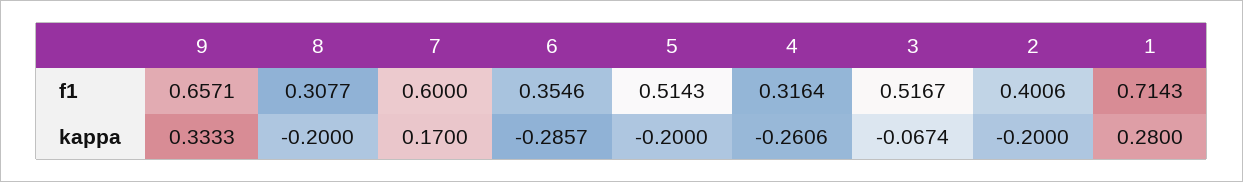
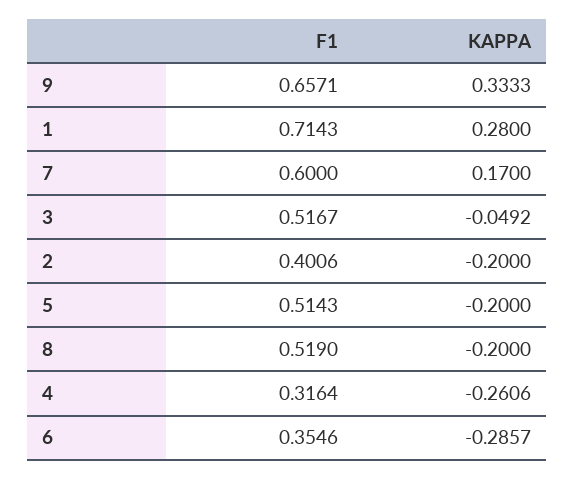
  {
    "9": {
      "f1": 0.6571,
      "kappa": 0.3333
    },
    "8": {
-     "f1": 0.3077,
+     "f1": 0.519,
      "kappa": -0.2
    },
    "7": {
      "f1": 0.6,
      "kappa": 0.17
    },
    "6": {
      "f1": 0.3546,
      "kappa": -0.2857
    },
    "5": {
      "f1": 0.5143,
      "kappa": -0.2
    },
    "4": {
      "f1": 0.3164,
      "kappa": -0.2606
    },
    "3": {
      "f1": 0.5167,
-     "kappa": -0.0674
+     "kappa": -0.0492
    },
    "2": {
      "f1": 0.4006,
      "kappa": -0.2
    },
    "1": {
      "f1": 0.7143,
      "kappa": 0.28
    }
  }

